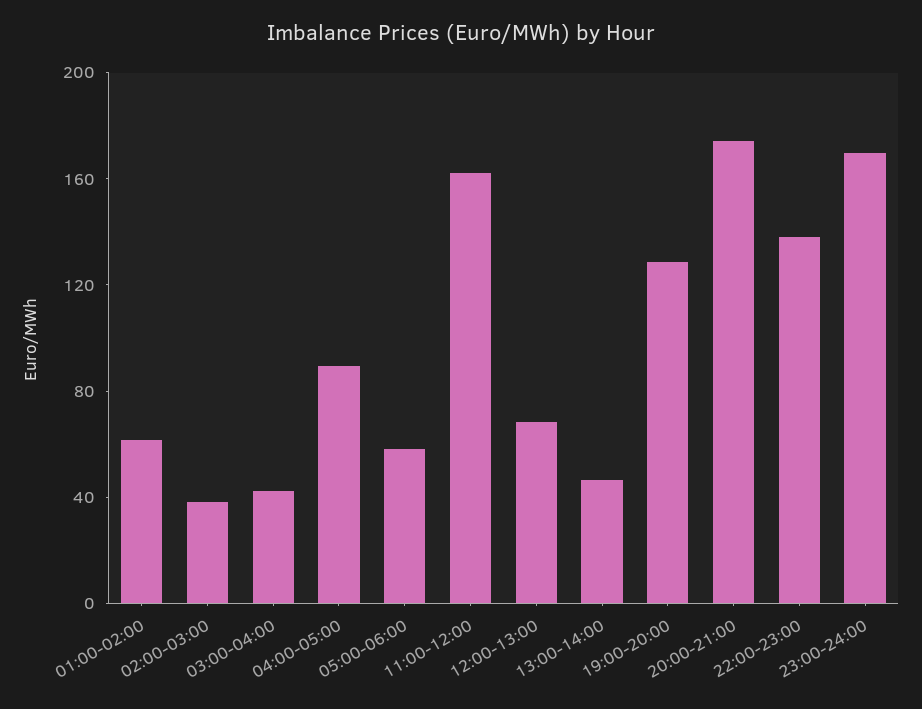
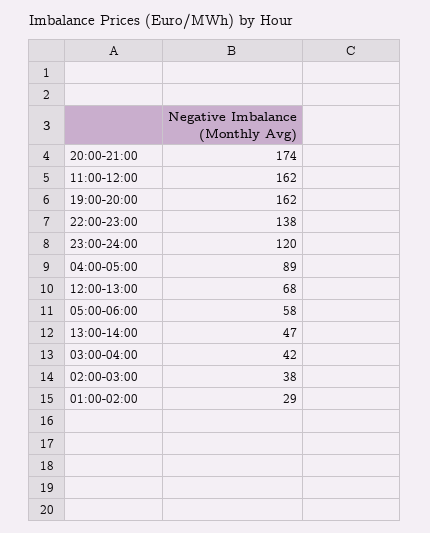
  {
-   "01:00-02:00": 60,
+   "01:00-02:00": 29,
    "02:00-03:00": 38,
    "03:00-04:00": 42,
    "04:00-05:00": 89,
    "05:00-06:00": 58,
    "11:00-12:00": 162,
    "12:00-13:00": 68,
    "13:00-14:00": 47,
-   "19:00-20:00": 130,
+   "19:00-20:00": 162,
    "20:00-21:00": 174,
    "22:00-23:00": 138,
-   "23:00-24:00": 170
+   "23:00-24:00": 120
  }

